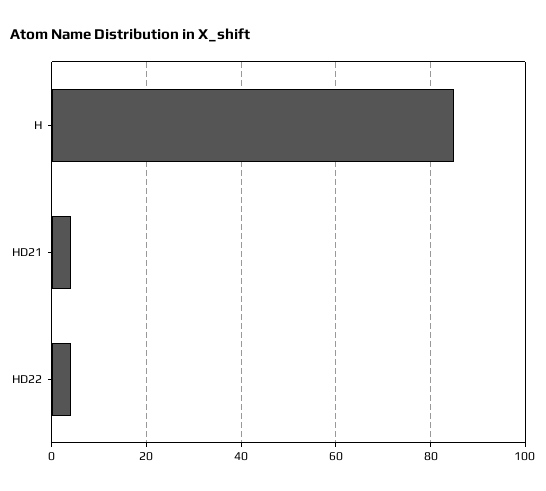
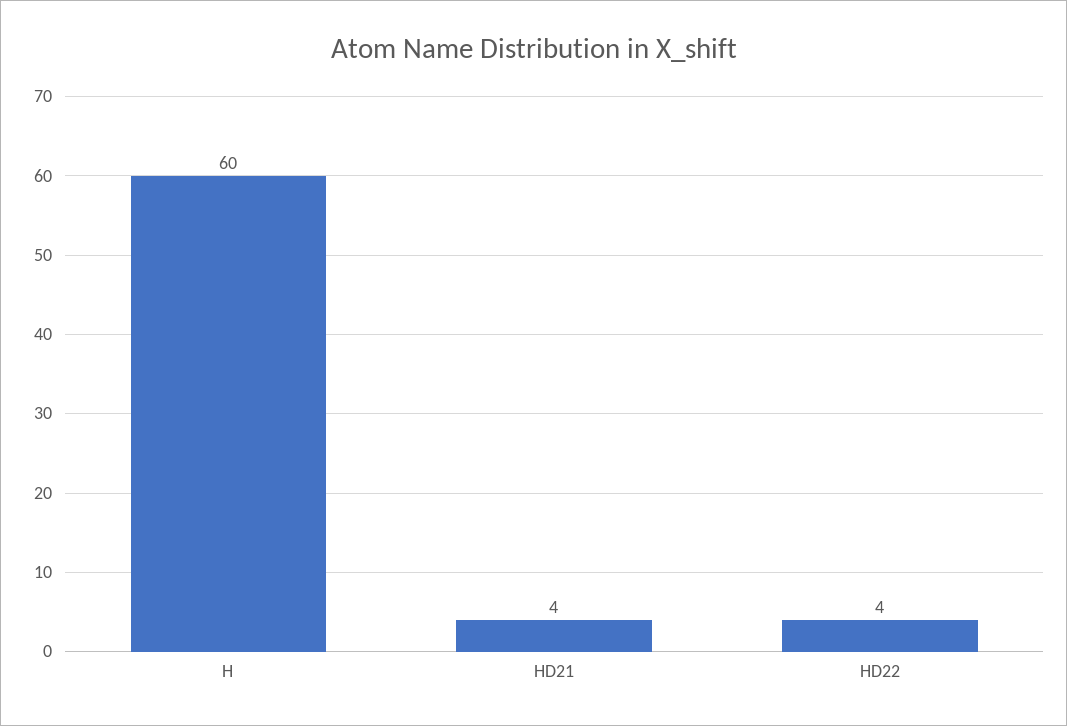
  {
-   "H": 85,
+   "H": 60,
    "HD21": 4,
    "HD22": 4
  }

